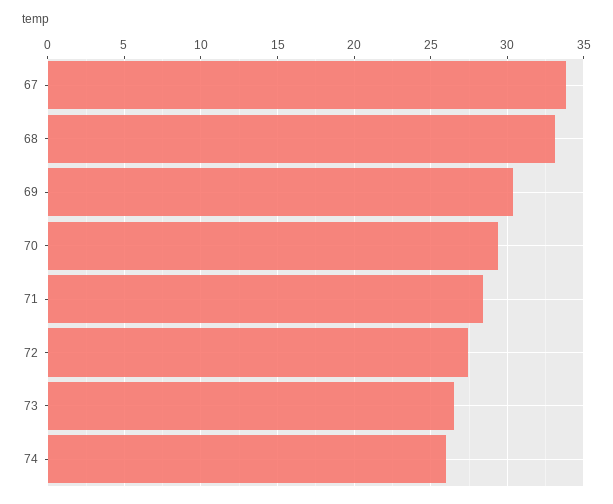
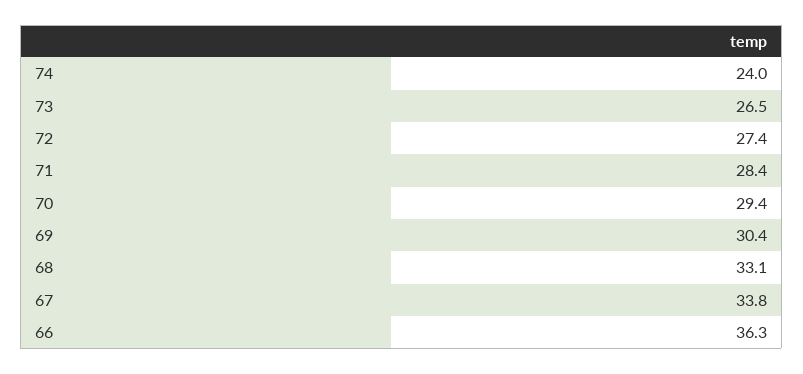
  {
    "67": 33.8,
    "68": 33.1,
    "69": 30.4,
    "70": 29.4,
    "71": 28.4,
    "72": 27.4,
    "73": 26.5,
-   "74": 26
+   "74": 24,
+   "66": 36.3
  }

